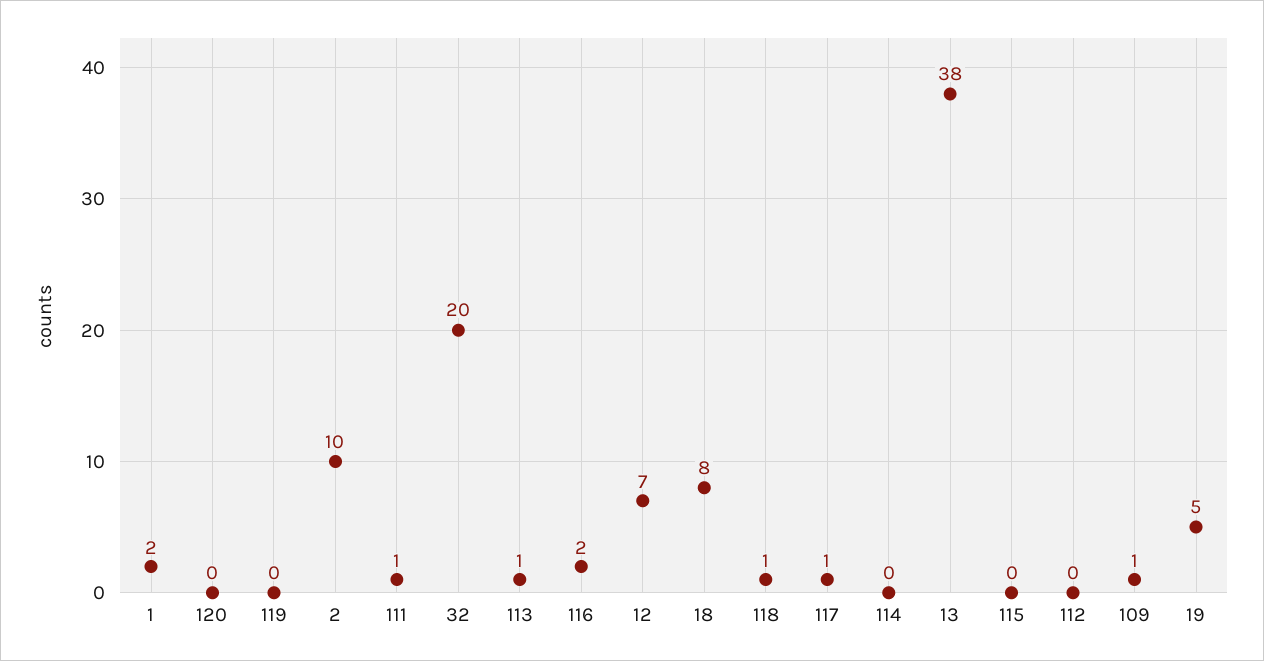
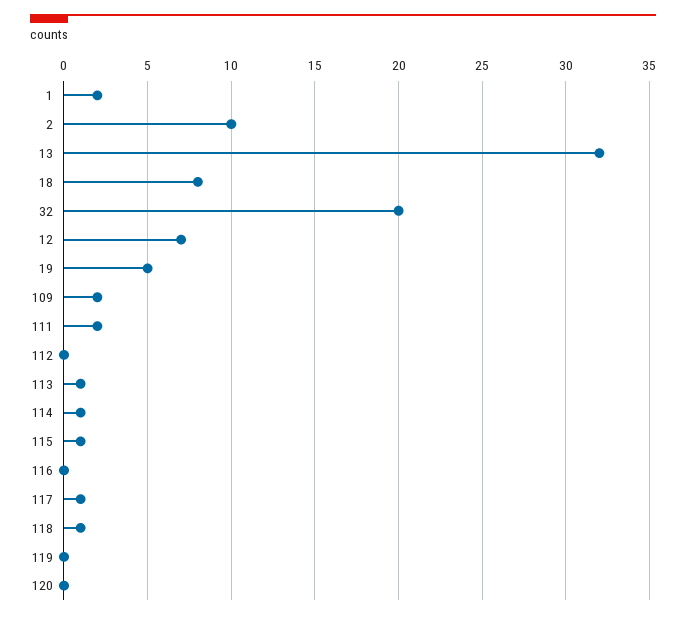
  {
    "1": 2,
    "120": 0,
    "119": 0,
    "2": 10,
-   "111": 1,
+   "111": 2,
    "32": 20,
    "113": 1,
-   "116": 2,
+   "116": 0,
    "12": 7,
    "18": 8,
    "118": 1,
    "117": 1,
-   "114": 0,
+   "114": 1,
-   "13": 38,
+   "13": 32,
-   "115": 0,
+   "115": 1,
    "112": 0,
-   "109": 1,
+   "109": 2,
    "19": 5
  }

